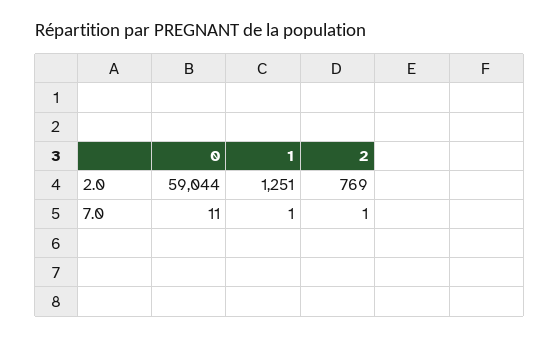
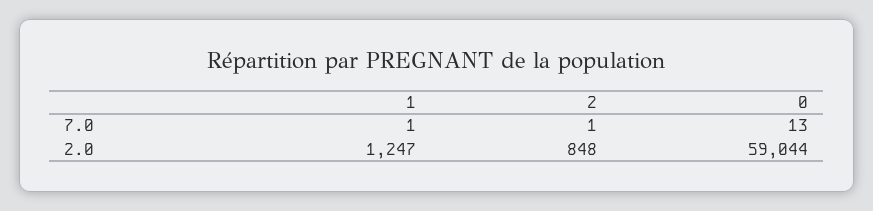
  {
    "0": {
      "2.0": 59044,
-     "7.0": 11
+     "7.0": 13
    },
    "1": {
-     "2.0": 1251,
+     "2.0": 1247,
      "7.0": 1
    },
    "2": {
-     "2.0": 769,
+     "2.0": 848,
      "7.0": 1
    }
  }

